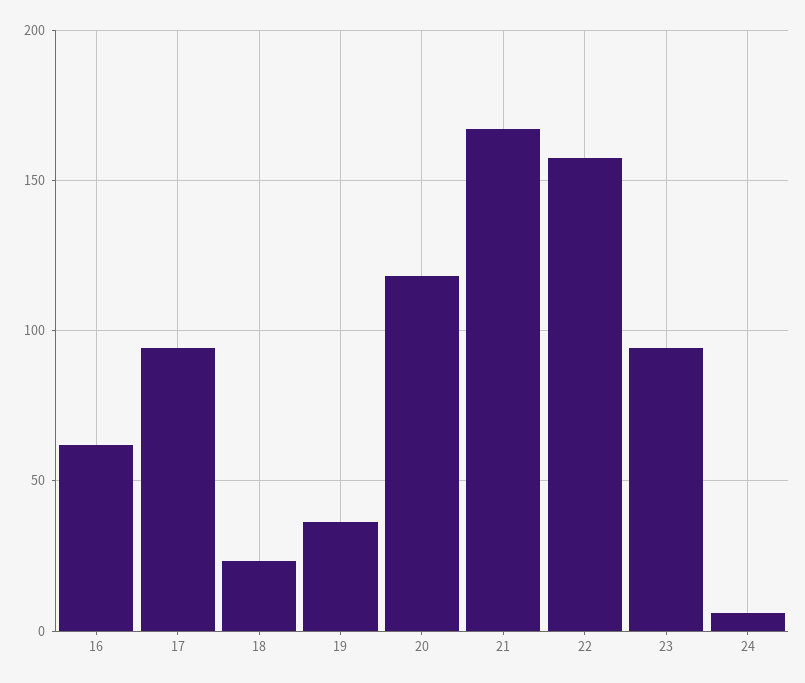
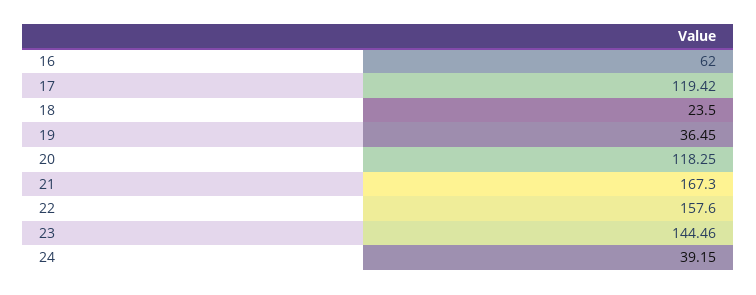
  {
    "16": 62,
-   "17": 95,
+   "17": 119.42,
    "18": 23.5,
    "19": 36.45,
    "20": 118.25,
    "21": 167.3,
    "22": 157.6,
-   "23": 95,
+   "23": 144.46,
-   "24": 5
+   "24": 39.15
  }

